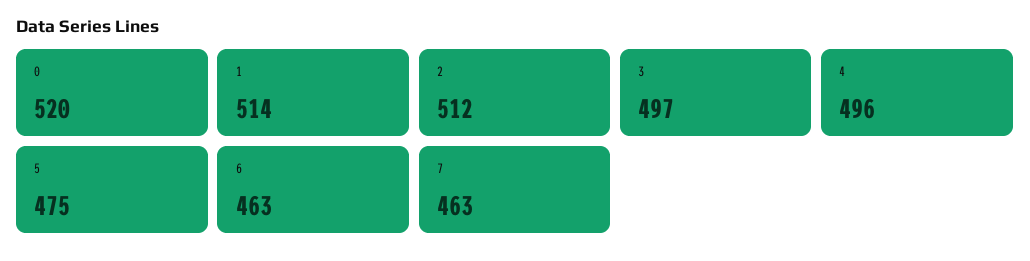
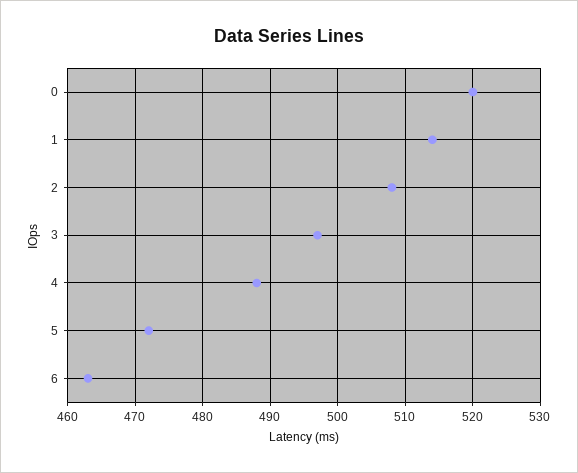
  {
    "0": 520,
    "1": 514,
-   "2": 512,
+   "2": 508,
    "3": 497,
-   "4": 496,
+   "4": 488,
-   "5": 475,
+   "5": 472,
-   "6": 463,
+   "6": 463
-   "7": 463
  }

